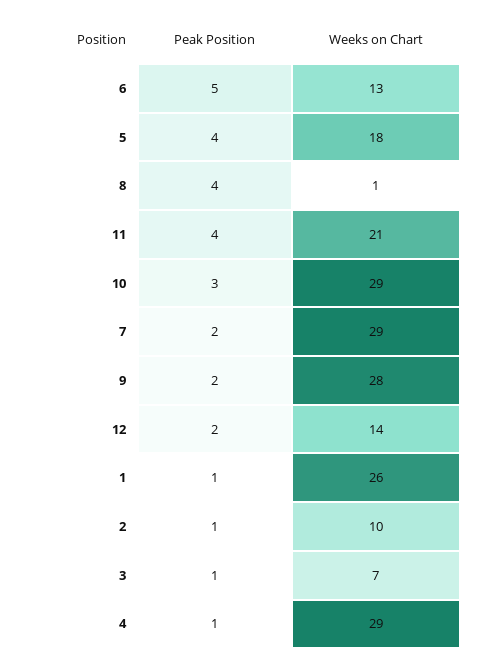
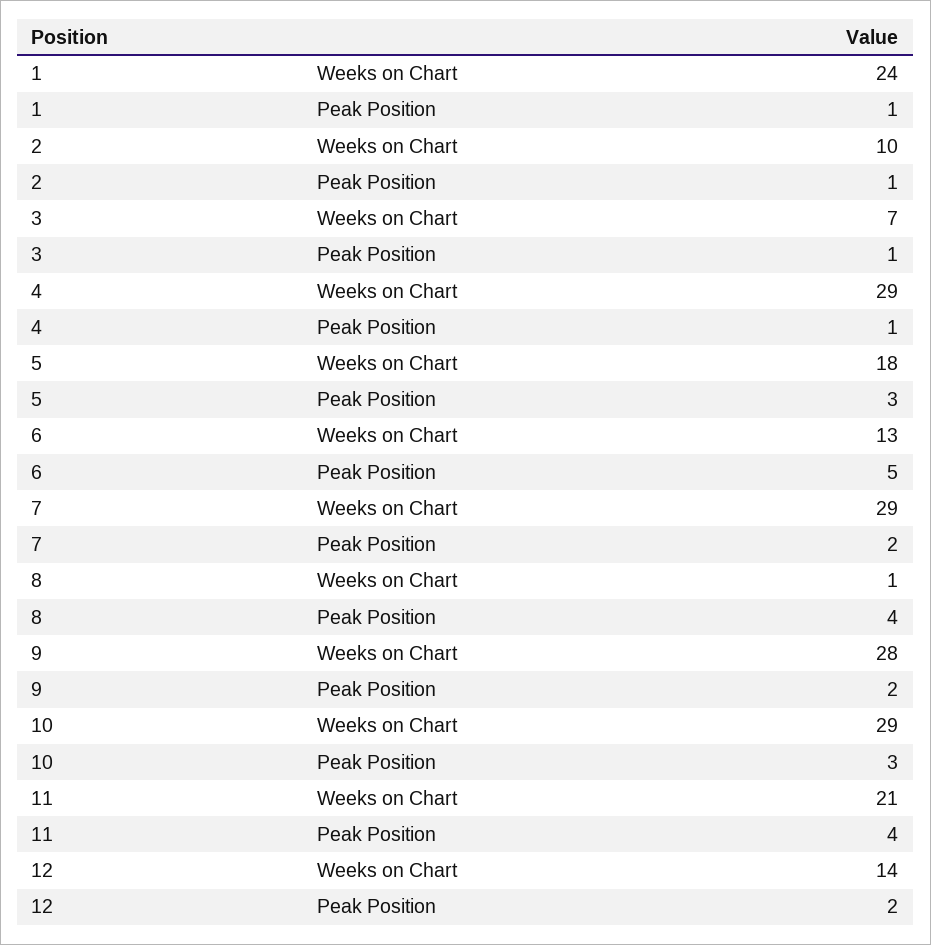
  {
    "Peak Position": {
      "6": 5,
-     "5": 4,
+     "5": 3,
      "8": 4,
      "11": 4,
      "10": 3,
      "7": 2,
      "9": 2,
      "12": 2,
      "1": 1,
      "2": 1,
      "3": 1,
      "4": 1
    },
    "Weeks on Chart": {
      "6": 13,
      "5": 18,
      "8": 1,
      "11": 21,
      "10": 29,
      "7": 29,
      "9": 28,
      "12": 14,
-     "1": 26,
+     "1": 24,
      "2": 10,
      "3": 7,
      "4": 29
    }
  }

